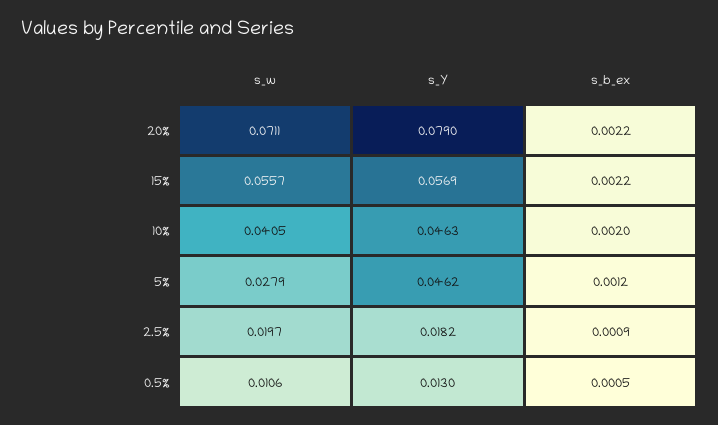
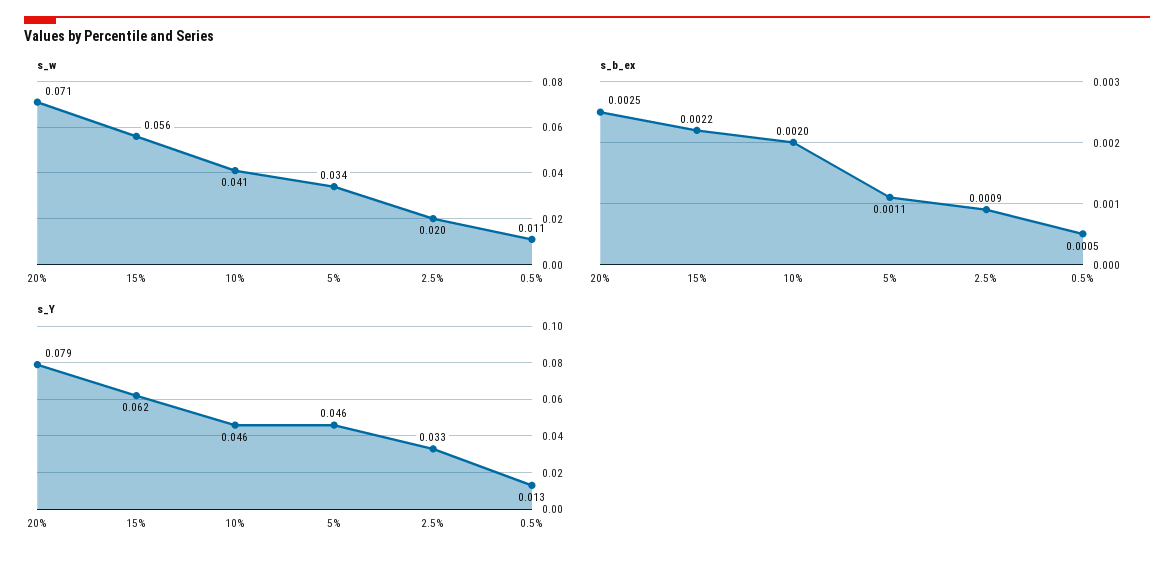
  {
    "s_w": {
      "20%": 0.0711,
      "15%": 0.0557,
      "10%": 0.0405,
-     "5%": 0.0279,
+     "5%": 0.034,
      "2.5%": 0.0197,
      "0.5%": 0.0106
    },
    "s_Y": {
      "20%": 0.079,
-     "15%": 0.0569,
+     "15%": 0.062,
      "10%": 0.0463,
      "5%": 0.0462,
-     "2.5%": 0.0182,
+     "2.5%": 0.033,
      "0.5%": 0.013
    },
    "s_b_ex": {
-     "20%": 0.0022,
+     "20%": 0.0025,
      "15%": 0.0022,
      "10%": 0.002,
-     "5%": 0.0012,
+     "5%": 0.0011,
      "2.5%": 0.0009,
      "0.5%": 0.0005
    }
  }

